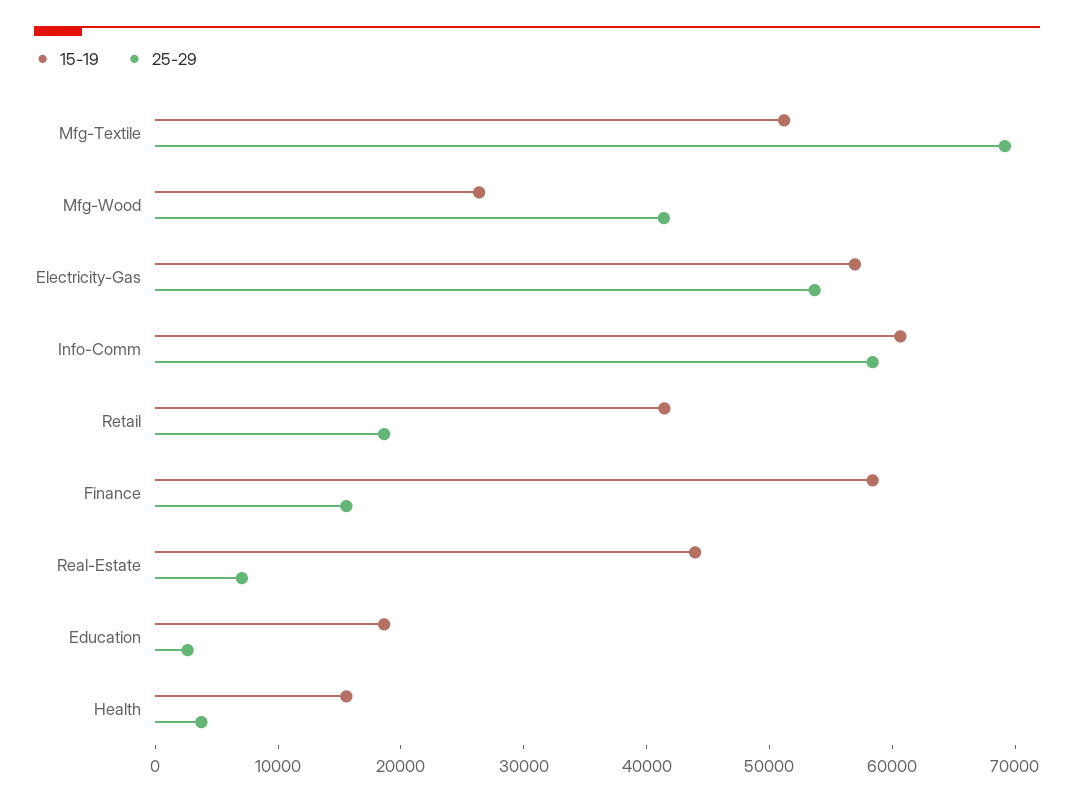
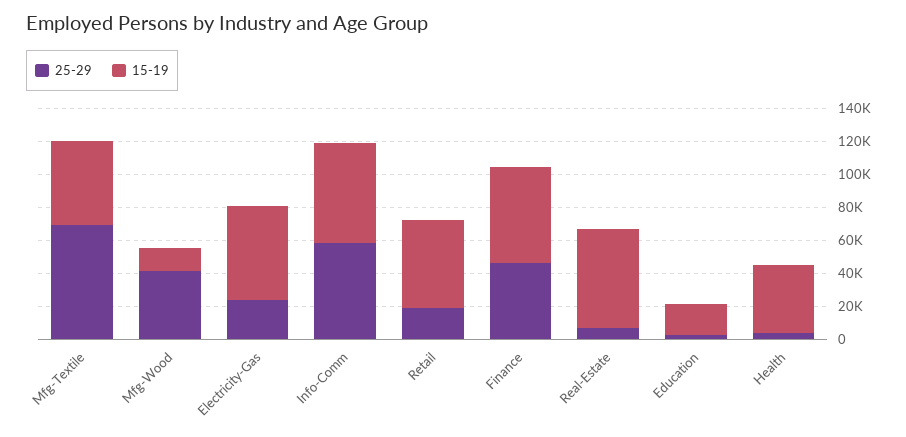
  {
    "15-19": {
      "Mfg-Textile": 52000,
-     "Mfg-Wood": 26000,
+     "Mfg-Wood": 15000,
      "Electricity-Gas": 56000,
      "Info-Comm": 60000,
-     "Retail": 42000,
+     "Retail": 55000,
      "Finance": 58000,
-     "Real-Estate": 44000,
+     "Real-Estate": 60000,
      "Education": 18000,
-     "Health": 16000
+     "Health": 40000
    },
    "25-29": {
      "Mfg-Textile": 70000,
      "Mfg-Wood": 42000,
-     "Electricity-Gas": 54000,
+     "Electricity-Gas": 25000,
      "Info-Comm": 58000,
      "Retail": 18000,
-     "Finance": 16000,
+     "Finance": 45000,
      "Real-Estate": 8000,
      "Education": 2000,
      "Health": 4000
    }
  }

